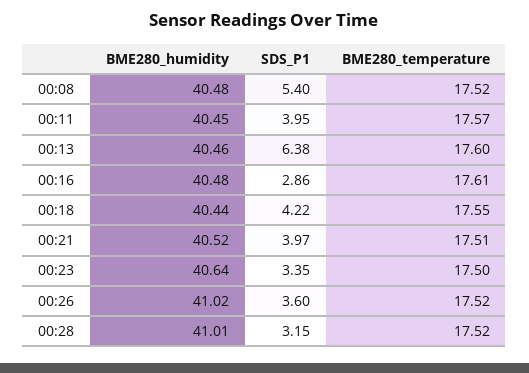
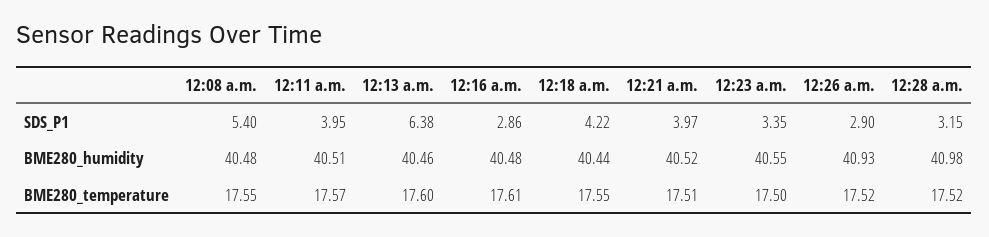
  {
    "BME280_humidity": {
      "00:08": 40.48,
-     "00:11": 40.45,
+     "00:11": 40.51,
      "00:13": 40.46,
      "00:16": 40.48,
      "00:18": 40.44,
      "00:21": 40.52,
-     "00:23": 40.64,
+     "00:23": 40.55,
-     "00:26": 41.02,
+     "00:26": 40.93,
-     "00:28": 41.01
+     "00:28": 40.98
    },
    "SDS_P1": {
      "00:08": 5.4,
      "00:11": 3.95,
      "00:13": 6.38,
      "00:16": 2.86,
      "00:18": 4.22,
      "00:21": 3.97,
      "00:23": 3.35,
-     "00:26": 3.6,
+     "00:26": 2.9,
      "00:28": 3.15
    },
    "BME280_temperature": {
-     "00:08": 17.52,
+     "00:08": 17.55,
      "00:11": 17.57,
      "00:13": 17.6,
      "00:16": 17.61,
      "00:18": 17.55,
      "00:21": 17.51,
      "00:23": 17.5,
      "00:26": 17.52,
      "00:28": 17.52
    }
  }

